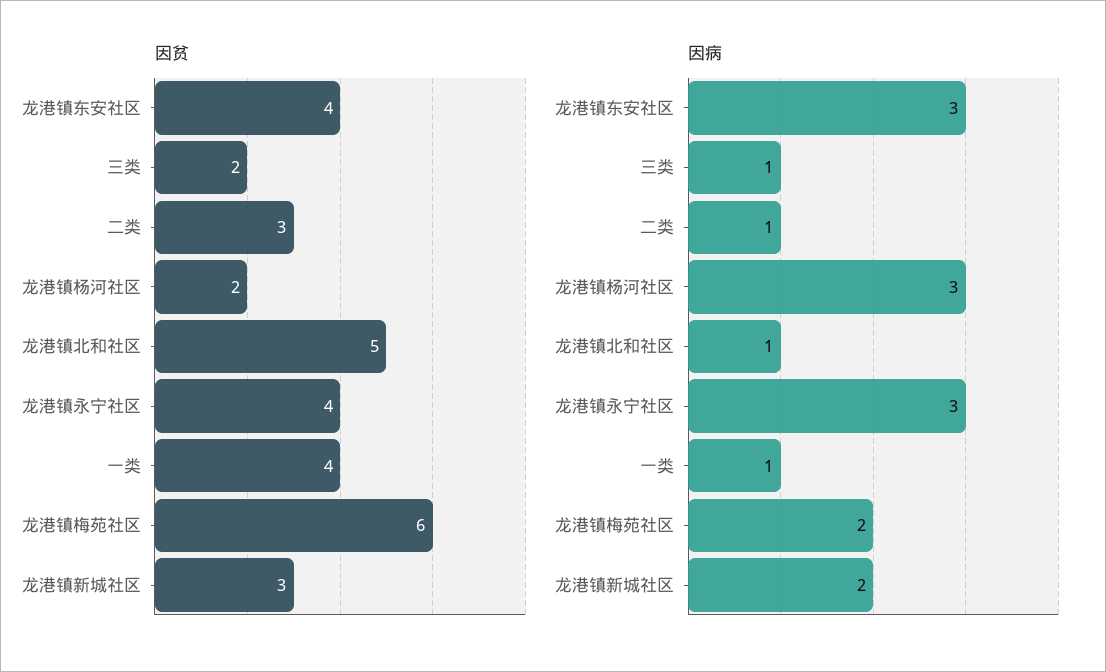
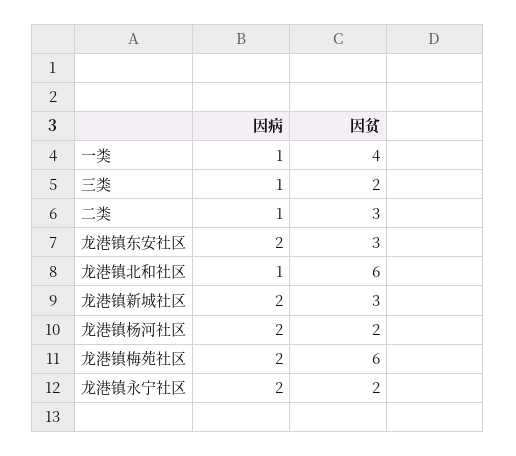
  {
    "因贫": {
-     "龙港镇东安社区": 4,
+     "龙港镇东安社区": 3,
      "三类": 2,
      "二类": 3,
      "龙港镇杨河社区": 2,
-     "龙港镇北和社区": 5,
+     "龙港镇北和社区": 6,
-     "龙港镇永宁社区": 4,
+     "龙港镇永宁社区": 2,
      "一类": 4,
      "龙港镇梅苑社区": 6,
      "龙港镇新城社区": 3
    },
    "因病": {
-     "龙港镇东安社区": 3,
+     "龙港镇东安社区": 2,
      "三类": 1,
      "二类": 1,
-     "龙港镇杨河社区": 3,
+     "龙港镇杨河社区": 2,
      "龙港镇北和社区": 1,
-     "龙港镇永宁社区": 3,
+     "龙港镇永宁社区": 2,
      "一类": 1,
      "龙港镇梅苑社区": 2,
      "龙港镇新城社区": 2
    }
  }

